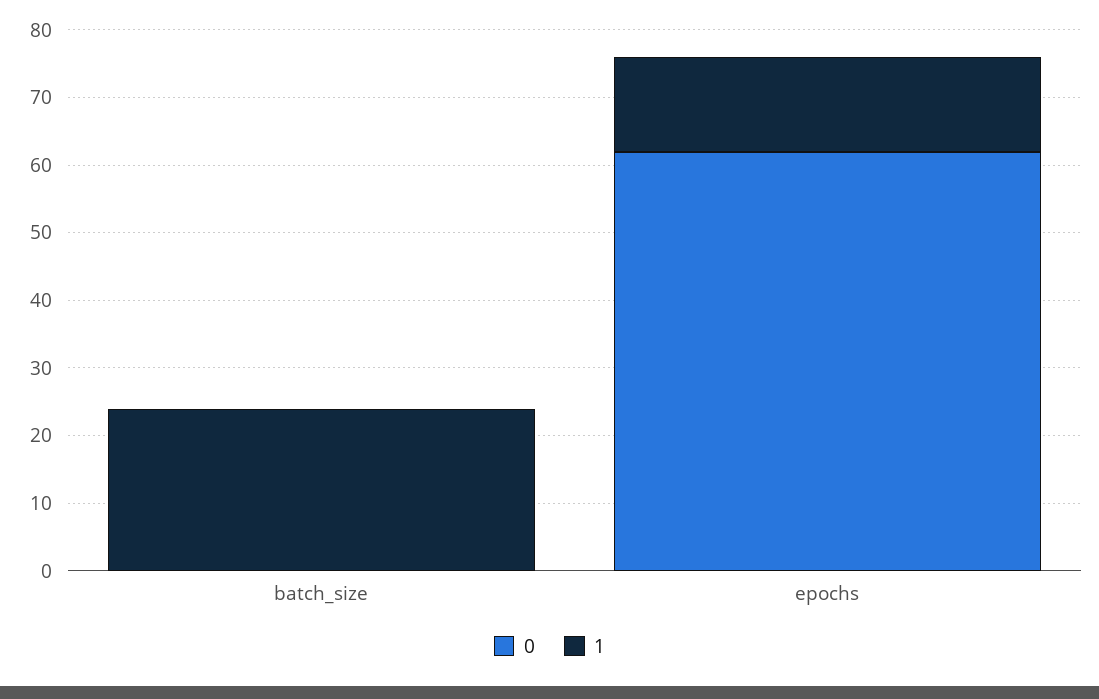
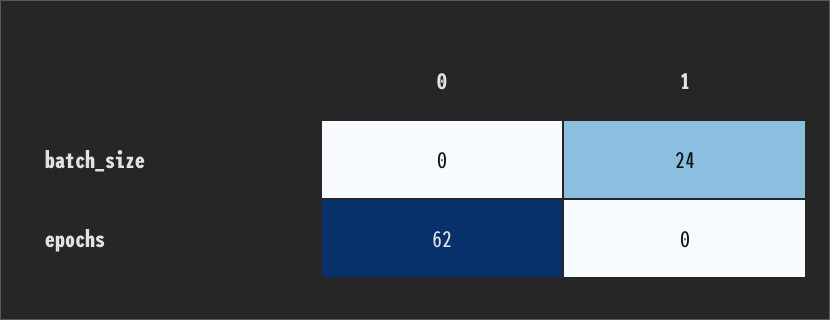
  {
    "0": {
      "batch_size": 0,
      "epochs": 62
    },
    "1": {
      "batch_size": 24,
-     "epochs": 15
+     "epochs": 0
    }
  }

